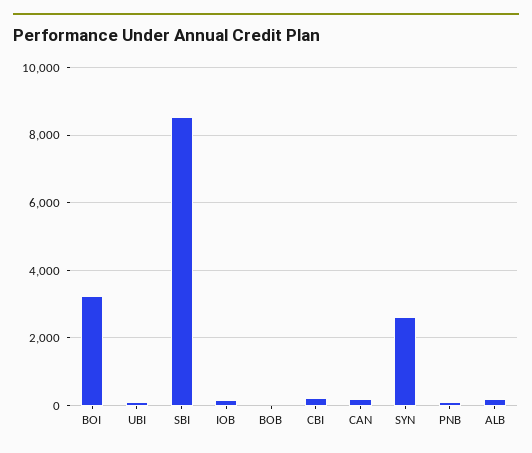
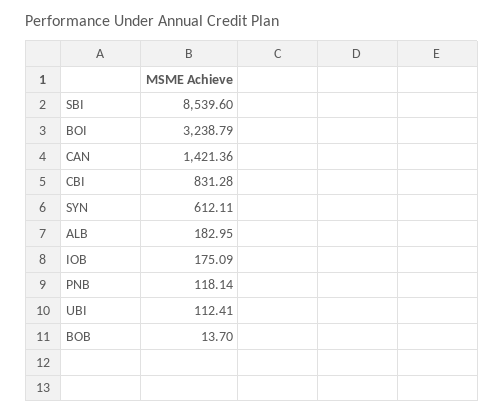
  {
    "BOI": 3238.79,
    "UBI": 112.41,
    "SBI": 8539.6,
    "IOB": 175.09,
    "BOB": 13.7,
-   "CBI": 200,
+   "CBI": 831.28,
-   "CAN": 200,
+   "CAN": 1421.36,
-   "SYN": 2600,
+   "SYN": 612.11,
    "PNB": 118.14,
    "ALB": 182.95
  }

